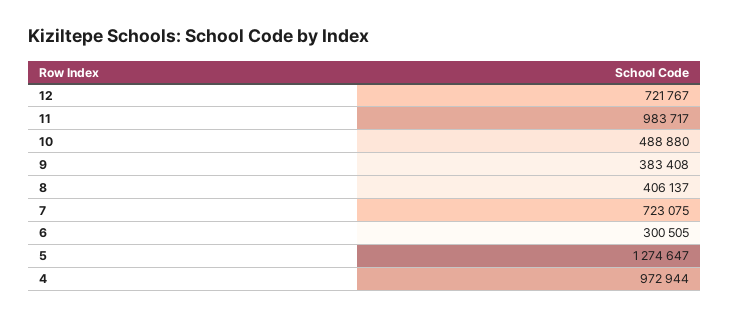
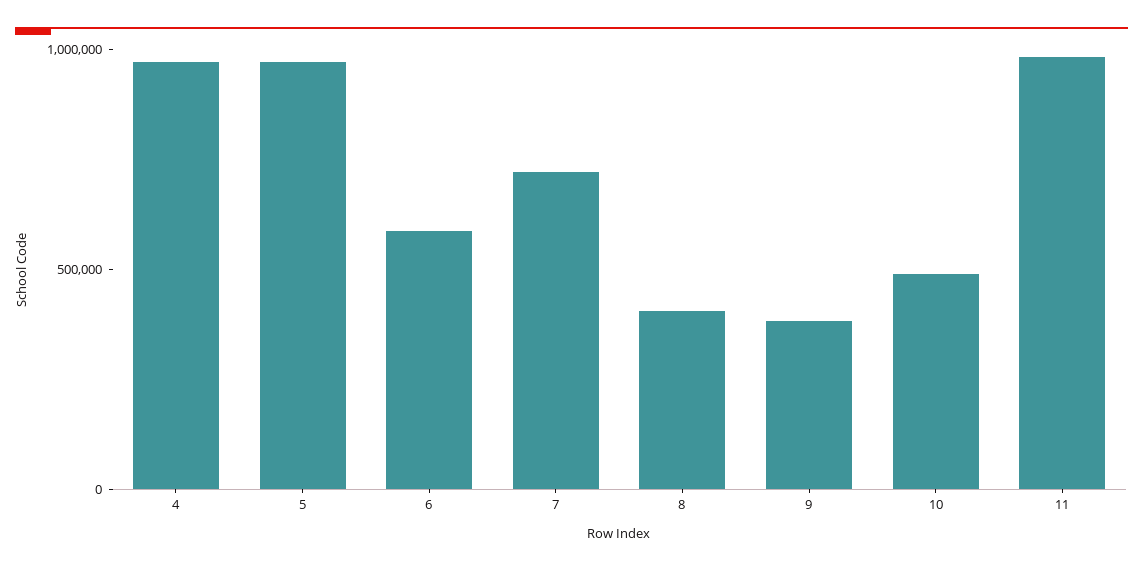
  {
-   "12": 721767,
    "11": 983717,
    "10": 488880,
    "9": 383408,
    "8": 406137,
    "7": 723075,
-   "6": 300505,
+   "6": 600000,
-   "5": 1274647,
+   "5": 1000000,
    "4": 972944
  }

